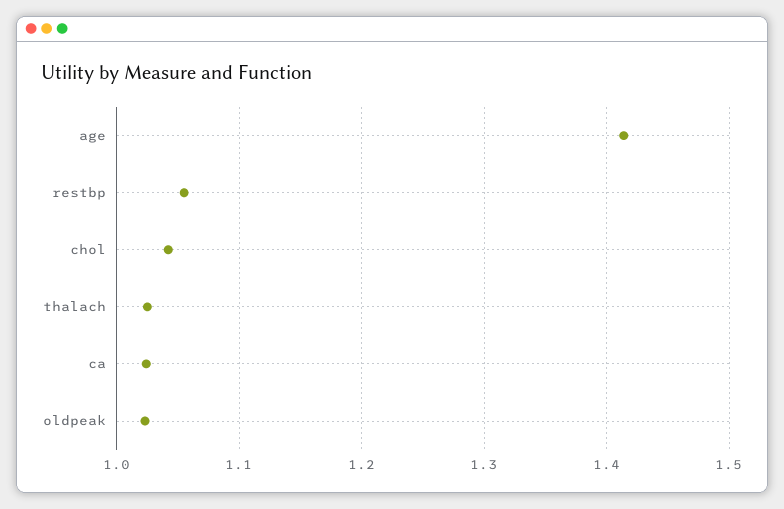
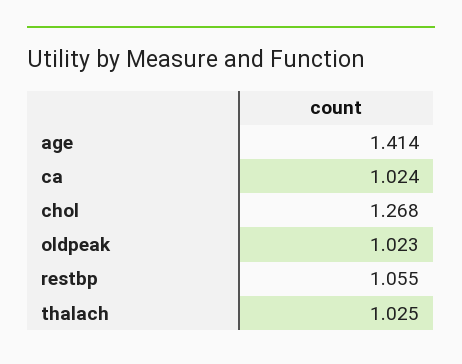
  {
    "age": 1.414,
    "restbp": 1.055,
-   "chol": 1.04,
+   "chol": 1.268,
    "thalach": 1.025,
    "ca": 1.024,
    "oldpeak": 1.023
  }

